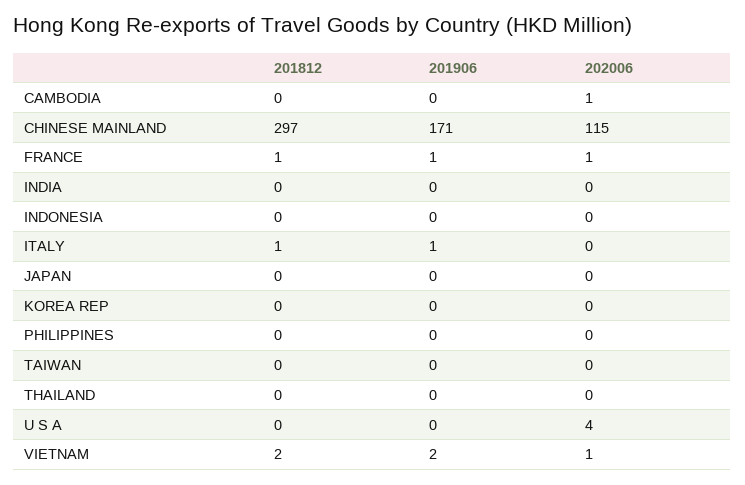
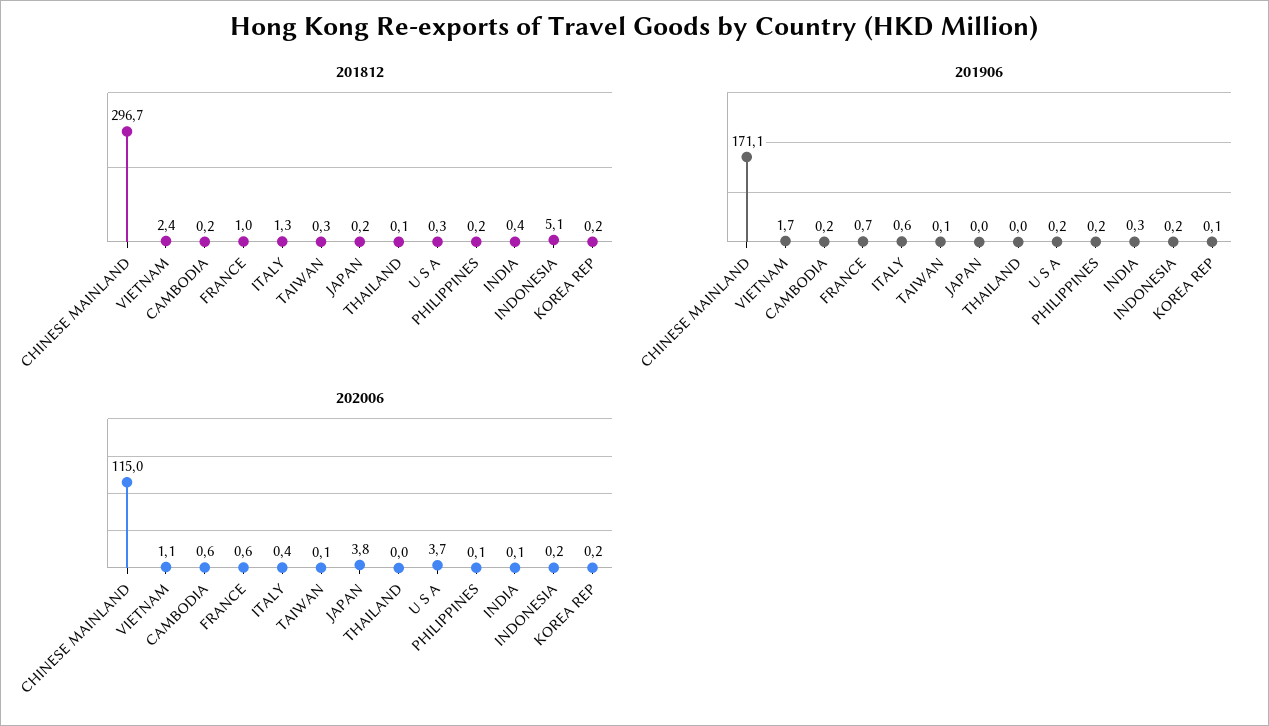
  {
    "201812": {
      "CAMBODIA": 0.2,
      "CHINESE MAINLAND": 296.7,
      "FRANCE": 1,
      "INDIA": 0.4,
-     "INDONESIA": 0,
+     "INDONESIA": 5.1,
      "ITALY": 1.3,
      "JAPAN": 0.2,
      "KOREA REP": 0.2,
      "PHILIPPINES": 0.2,
      "TAIWAN": 0.3,
      "THAILAND": 0.1,
      "U S A": 0.3,
      "VIETNAM": 2.4
    },
    "201906": {
      "CAMBODIA": 0.2,
      "CHINESE MAINLAND": 171.1,
      "FRANCE": 0.7,
      "INDIA": 0.3,
      "INDONESIA": 0.2,
      "ITALY": 0.6,
      "JAPAN": 0,
      "KOREA REP": 0.1,
      "PHILIPPINES": 0.2,
      "TAIWAN": 0.1,
      "THAILAND": 0,
      "U S A": 0.2,
      "VIETNAM": 1.7
    },
    "202006": {
      "CAMBODIA": 0.6,
      "CHINESE MAINLAND": 115,
      "FRANCE": 0.6,
      "INDIA": 0.1,
      "INDONESIA": 0.2,
      "ITALY": 0.4,
-     "JAPAN": 0,
+     "JAPAN": 3.8,
      "KOREA REP": 0.2,
      "PHILIPPINES": 0.1,
      "TAIWAN": 0.1,
      "THAILAND": 0,
      "U S A": 3.7,
      "VIETNAM": 1.1
    }
  }

